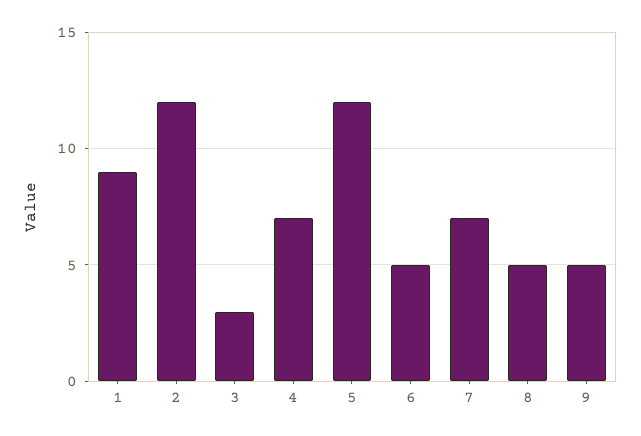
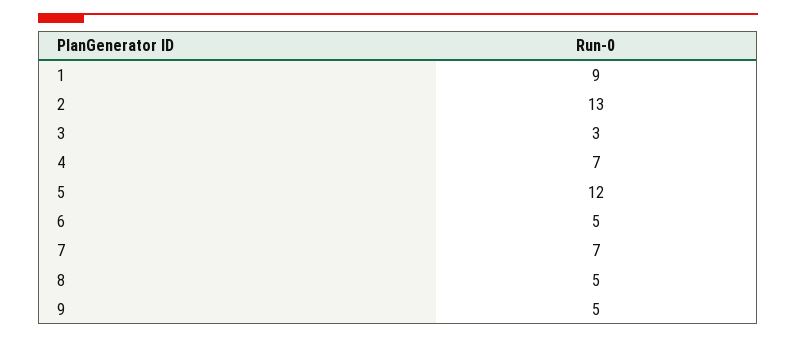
  {
    "1": 9,
-   "2": 12,
+   "2": 13,
    "3": 3,
    "4": 7,
    "5": 12,
    "6": 5,
    "7": 7,
    "8": 5,
    "9": 5
  }

